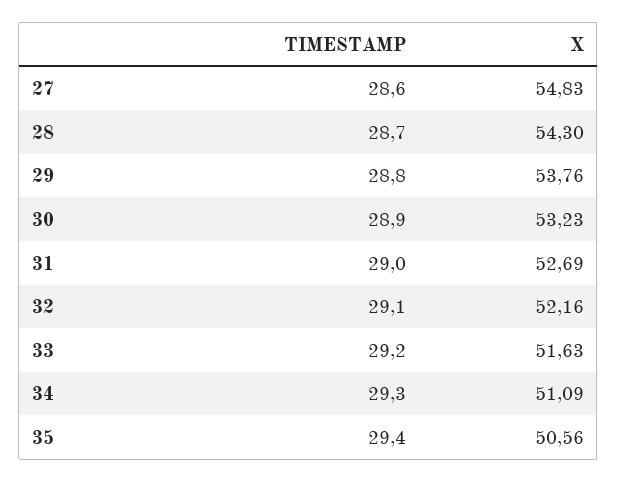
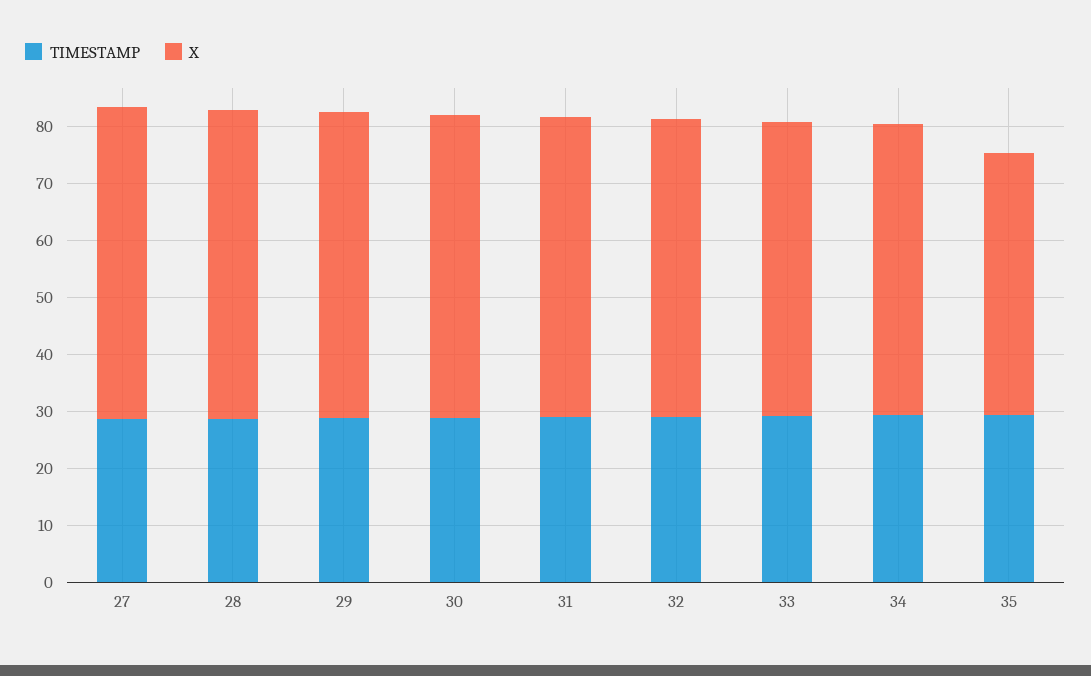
  {
    "TIMESTAMP": {
      "27": 28.6,
      "28": 28.7,
      "29": 28.8,
      "30": 28.9,
      "31": 29,
      "32": 29.1,
      "33": 29.2,
      "34": 29.3,
      "35": 29.4
    },
    "X": {
      "27": 54.83,
      "28": 54.3,
      "29": 53.76,
      "30": 53.23,
      "31": 52.69,
      "32": 52.16,
      "33": 51.63,
      "34": 51.09,
-     "35": 50.56
+     "35": 46
    }
  }

